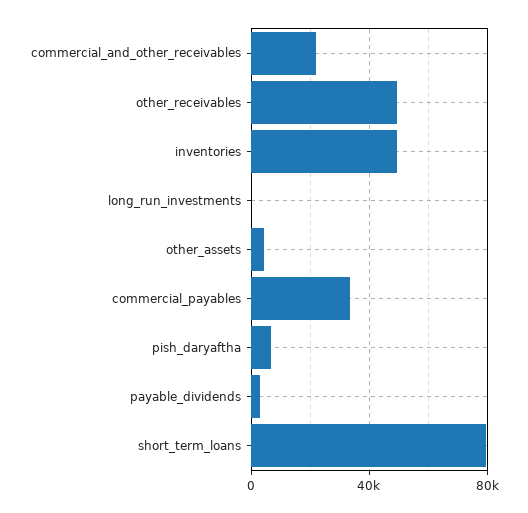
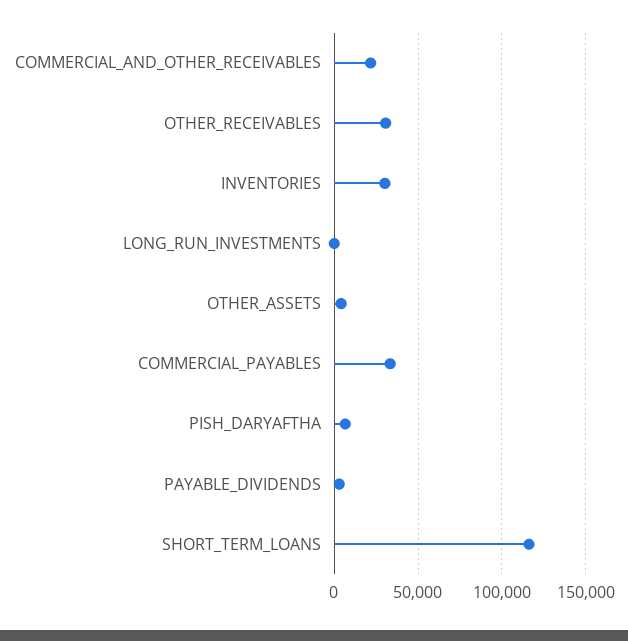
  {
    "commercial_and_other_receivables": 20000,
-   "other_receivables": 50000,
+   "other_receivables": 30000,
-   "inventories": 50000,
+   "inventories": 30000,
    "long_run_investments": 0,
    "other_assets": 5000,
    "commercial_payables": 35000,
    "pish_daryaftha": 5000,
    "payable_dividends": 5000,
-   "short_term_loans": 80000
+   "short_term_loans": 115000
  }

